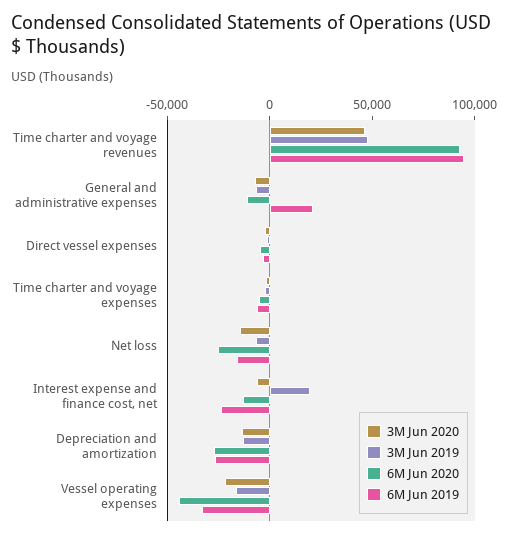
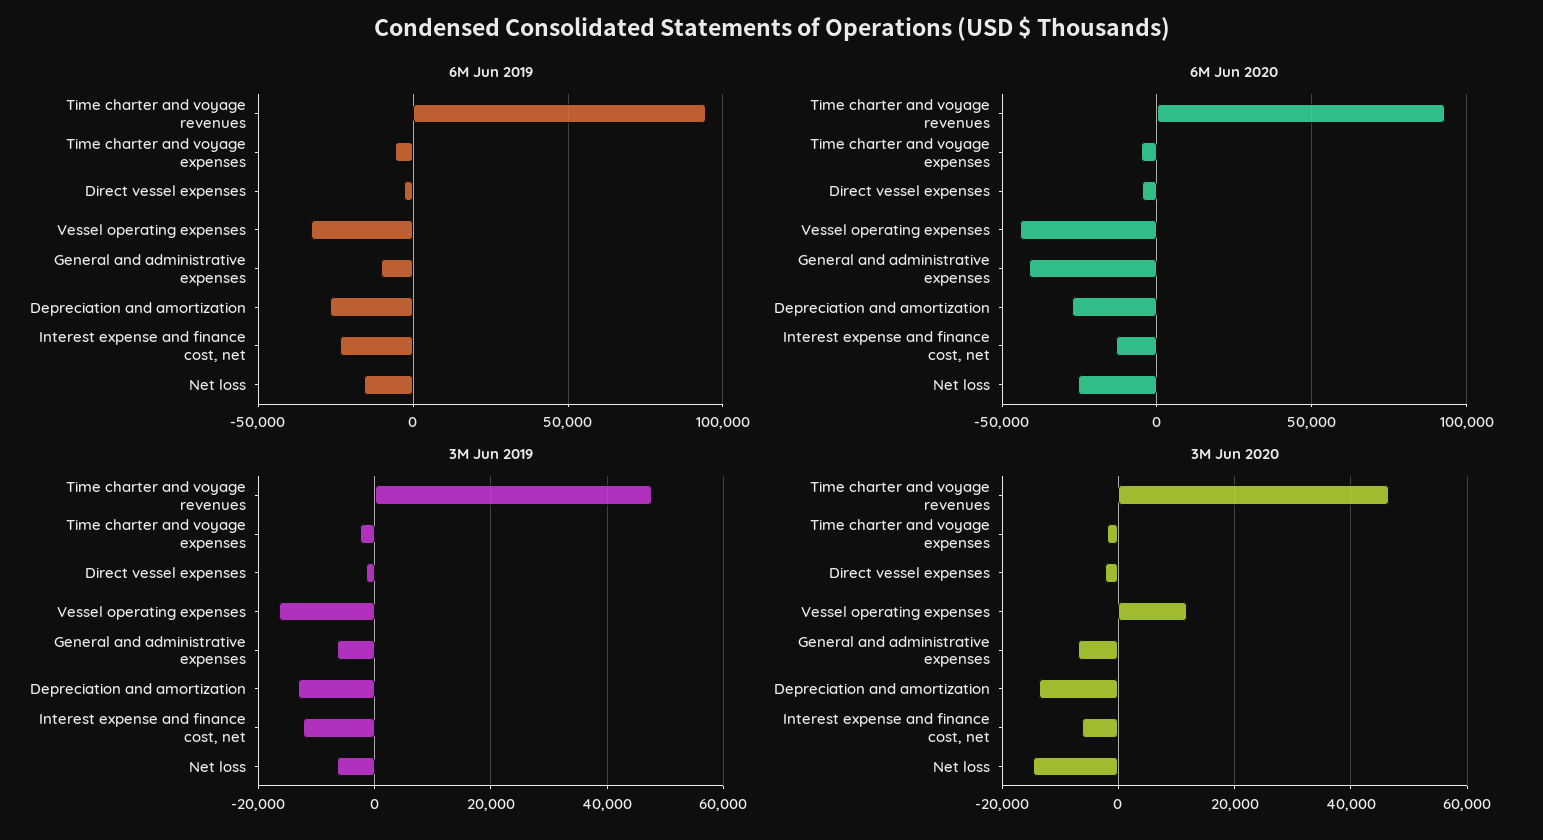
  {
    "3M Jun 2020": {
      "Time charter and voyage revenues": 46000,
      "General and administrative expenses": -6000,
      "Direct vessel expenses": -2000,
      "Time charter and voyage expenses": -2000,
      "Net loss": -14000,
      "Interest expense and finance cost, net": -6000,
      "Depreciation and amortization": -14000,
-     "Vessel operating expenses": -20000
+     "Vessel operating expenses": 12000
    },
    "3M Jun 2019": {
      "Time charter and voyage revenues": 48000,
      "General and administrative expenses": -6000,
      "Direct vessel expenses": -2000,
      "Time charter and voyage expenses": -2000,
      "Net loss": -6000,
-     "Interest expense and finance cost, net": 20000,
+     "Interest expense and finance cost, net": -12000,
      "Depreciation and amortization": -14000,
      "Vessel operating expenses": -16000
    },
    "6M Jun 2020": {
      "Time charter and voyage revenues": 95000,
-     "General and administrative expenses": -10000,
+     "General and administrative expenses": -40000,
      "Direct vessel expenses": -5000,
      "Time charter and voyage expenses": -5000,
      "Net loss": -25000,
      "Interest expense and finance cost, net": -15000,
      "Depreciation and amortization": -25000,
      "Vessel operating expenses": -45000
    },
    "6M Jun 2019": {
      "Time charter and voyage revenues": 95000,
-     "General and administrative expenses": 20000,
+     "General and administrative expenses": -10000,
      "Direct vessel expenses": -5000,
      "Time charter and voyage expenses": -5000,
      "Net loss": -15000,
      "Interest expense and finance cost, net": -25000,
      "Depreciation and amortization": -25000,
      "Vessel operating expenses": -35000
    }
  }

